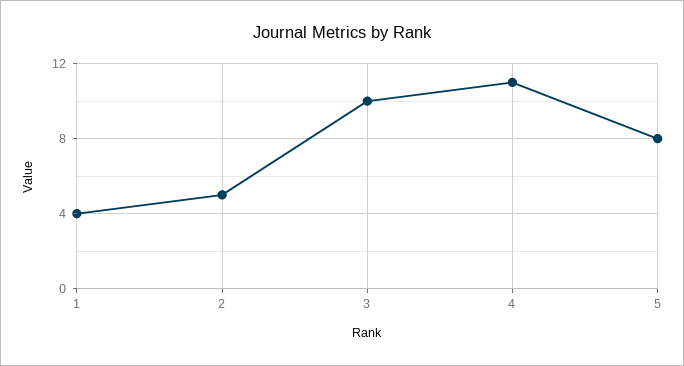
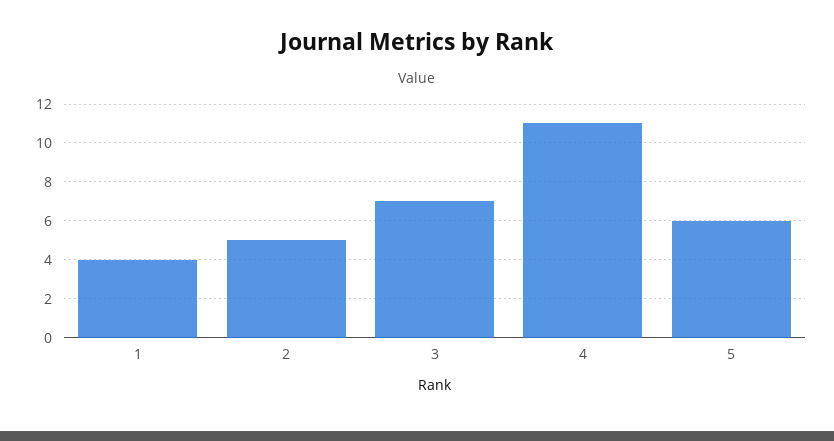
  {
    "1": 4,
    "2": 5,
-   "3": 10,
+   "3": 7,
    "4": 11,
-   "5": 8
+   "5": 6
  }

